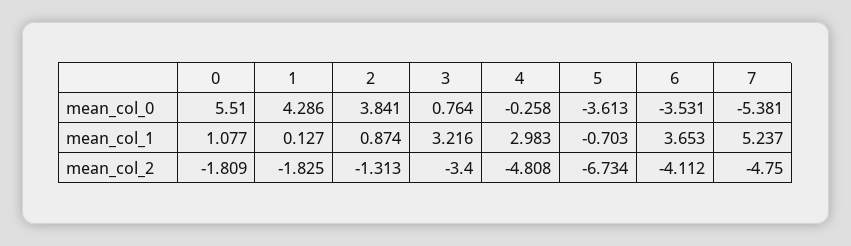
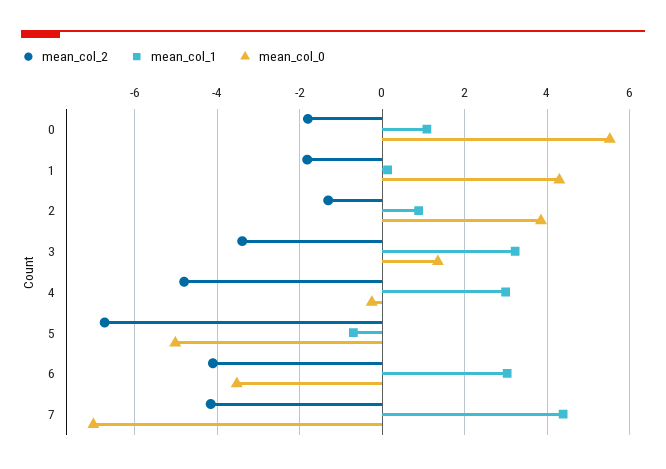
  {
    "mean_col_0": {
      "0": 5.51,
      "1": 4.286,
      "2": 3.841,
-     "3": 0.764,
+     "3": 1.4,
      "4": -0.258,
-     "5": -3.613,
+     "5": -5,
      "6": -3.531,
-     "7": -5.381
+     "7": -7
    },
    "mean_col_1": {
      "0": 1.077,
      "1": 0.127,
      "2": 0.874,
      "3": 3.216,
      "4": 2.983,
      "5": -0.703,
-     "6": 3.653,
+     "6": 3,
-     "7": 5.237
+     "7": 4.4
    },
    "mean_col_2": {
      "0": -1.809,
      "1": -1.825,
      "2": -1.313,
      "3": -3.4,
      "4": -4.808,
      "5": -6.734,
      "6": -4.112,
-     "7": -4.75
+     "7": -4.2
    }
  }

